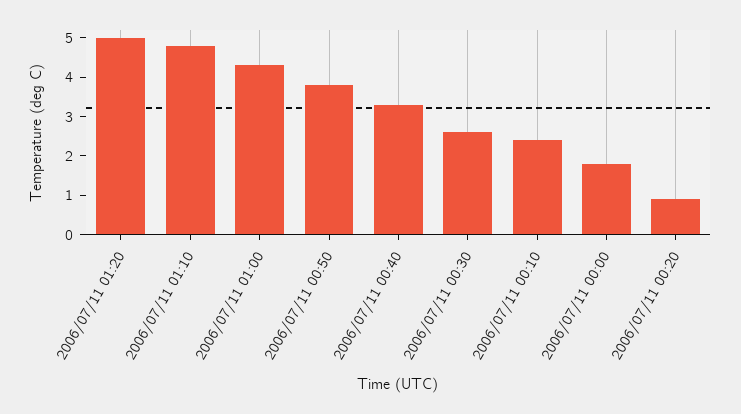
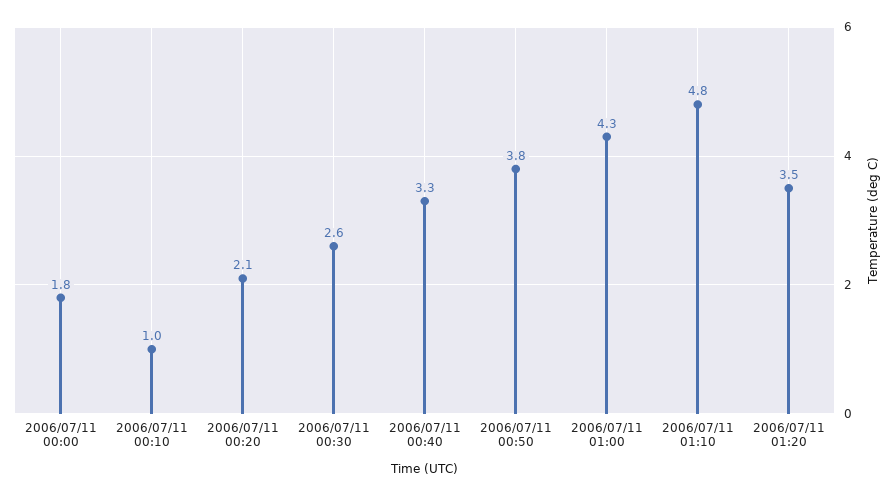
  {
-   "2006/07/11 01:20": 5,
+   "2006/07/11 01:20": 3.5,
    "2006/07/11 01:10": 4.8,
    "2006/07/11 01:00": 4.3,
    "2006/07/11 00:50": 3.8,
    "2006/07/11 00:40": 3.3,
    "2006/07/11 00:30": 2.6,
-   "2006/07/11 00:10": 2.5,
+   "2006/07/11 00:10": 1,
    "2006/07/11 00:00": 1.8,
-   "2006/07/11 00:20": 1
+   "2006/07/11 00:20": 2.1
  }

